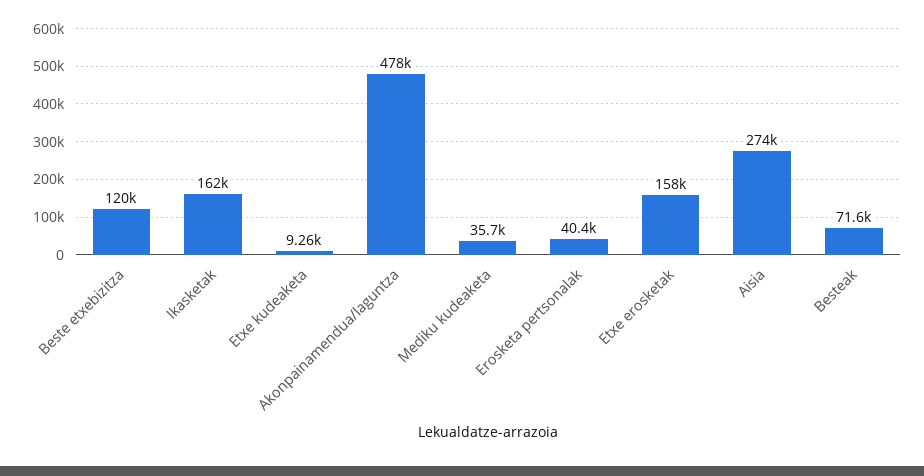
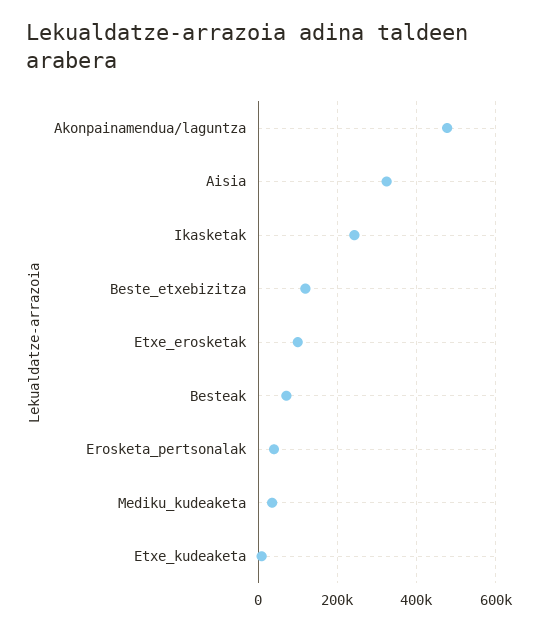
  {
    "Beste etxebizitza": 120000,
-   "Ikasketak": 162000,
+   "Ikasketak": 240000,
    "Etxe kudeaketa": 9260,
    "Akonpainamendua/laguntza": 478000,
    "Mediku kudeaketa": 35700,
    "Erosketa pertsonalak": 40400,
-   "Etxe erosketak": 158000,
+   "Etxe erosketak": 100000,
-   "Aisia": 274000,
+   "Aisia": 320000,
    "Besteak": 71600
  }

